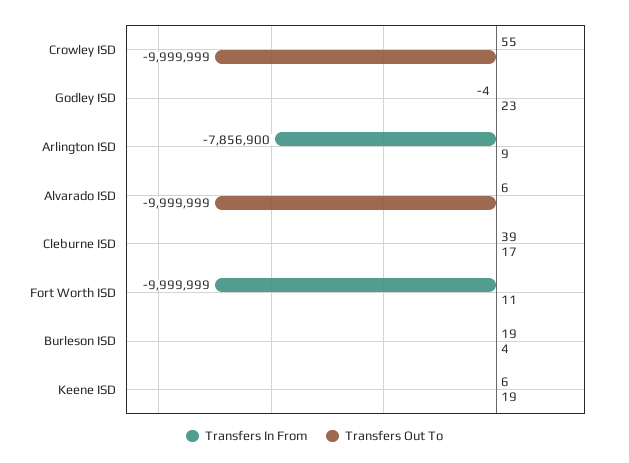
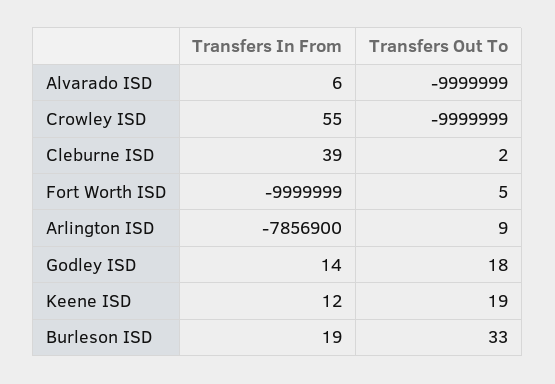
  {
    "Transfers In From": {
      "Crowley ISD": 55,
-     "Godley ISD": -4,
+     "Godley ISD": 14,
      "Arlington ISD": -7856900,
      "Alvarado ISD": 6,
      "Cleburne ISD": 39,
      "Fort Worth ISD": -9999999,
      "Burleson ISD": 19,
-     "Keene ISD": 6
+     "Keene ISD": 12
    },
    "Transfers Out To": {
      "Crowley ISD": -9999999,
-     "Godley ISD": 23,
+     "Godley ISD": 18,
      "Arlington ISD": 9,
      "Alvarado ISD": -9999999,
-     "Cleburne ISD": 17,
+     "Cleburne ISD": 2,
-     "Fort Worth ISD": 11,
+     "Fort Worth ISD": 5,
-     "Burleson ISD": 4,
+     "Burleson ISD": 33,
      "Keene ISD": 19
    }
  }

